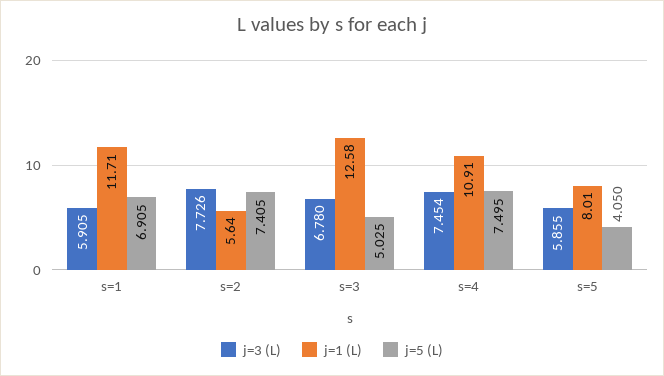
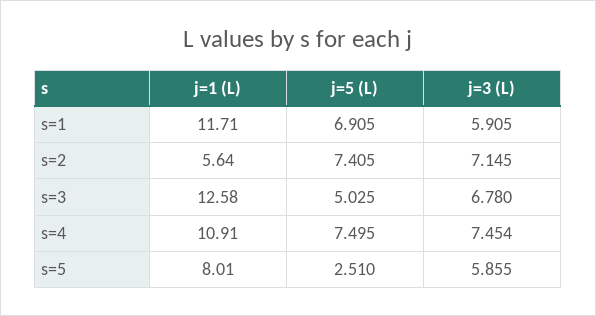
  {
    "j=3 (L)": {
      "s=1": 5.905,
-     "s=2": 7.726,
+     "s=2": 7.145,
      "s=3": 6.78,
      "s=4": 7.454,
      "s=5": 5.855
    },
    "j=1 (L)": {
      "s=1": 11.71,
      "s=2": 5.64,
      "s=3": 12.58,
      "s=4": 10.91,
      "s=5": 8.01
    },
    "j=5 (L)": {
      "s=1": 6.905,
      "s=2": 7.405,
      "s=3": 5.025,
      "s=4": 7.495,
-     "s=5": 4.05
+     "s=5": 2.51
    }
  }

